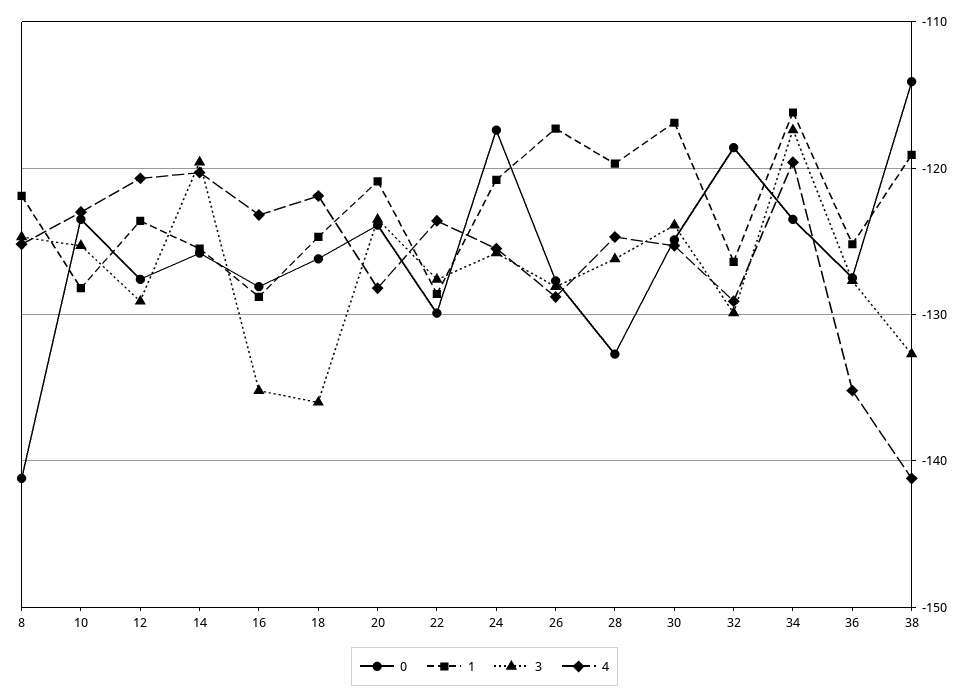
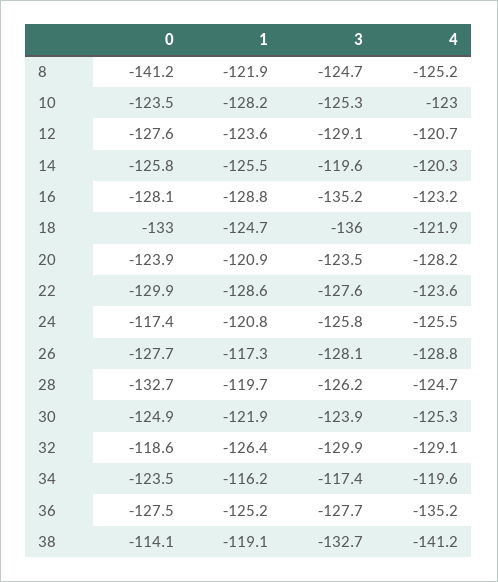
  {
    "0": {
      "8": -141.2,
      "10": -123.5,
      "12": -127.6,
      "14": -125.8,
      "16": -128.1,
-     "18": -126,
+     "18": -133,
      "20": -123.9,
      "22": -129.9,
      "24": -117.4,
      "26": -127.7,
      "28": -132.7,
      "30": -124.9,
      "32": -118.6,
      "34": -123.5,
      "36": -127.5,
      "38": -114.1
    },
    "1": {
      "8": -121.9,
      "10": -128.2,
      "12": -123.6,
      "14": -125.5,
      "16": -128.8,
      "18": -124.7,
      "20": -120.9,
      "22": -128.6,
      "24": -120.8,
      "26": -117.3,
      "28": -119.7,
-     "30": -117,
+     "30": -121.9,
      "32": -126.4,
      "34": -116.2,
      "36": -125.2,
      "38": -119.1
    },
    "3": {
      "8": -124.7,
      "10": -125.3,
      "12": -129.1,
      "14": -119.6,
      "16": -135.2,
      "18": -136,
      "20": -123.5,
      "22": -127.6,
      "24": -125.8,
      "26": -128.1,
      "28": -126.2,
      "30": -123.9,
      "32": -129.9,
      "34": -117.4,
      "36": -127.7,
      "38": -132.7
    },
    "4": {
      "8": -125.2,
      "10": -123,
      "12": -120.7,
      "14": -120.3,
      "16": -123.2,
      "18": -121.9,
      "20": -128.2,
      "22": -123.6,
      "24": -125.5,
      "26": -128.8,
      "28": -124.7,
      "30": -125.3,
      "32": -129.1,
      "34": -119.6,
      "36": -135.2,
      "38": -141.2
    }
  }

